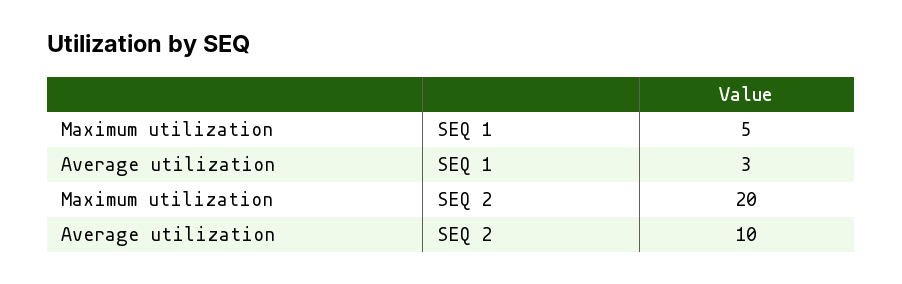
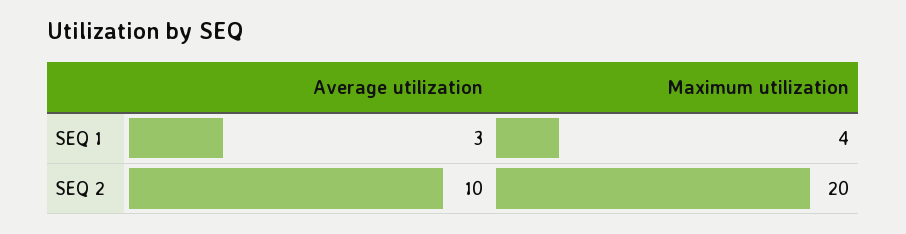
  {
    "Maximum utilization": {
-     "SEQ 1": 5,
+     "SEQ 1": 4,
      "SEQ 2": 20
    },
    "Average utilization": {
      "SEQ 1": 3,
      "SEQ 2": 10
    }
  }

